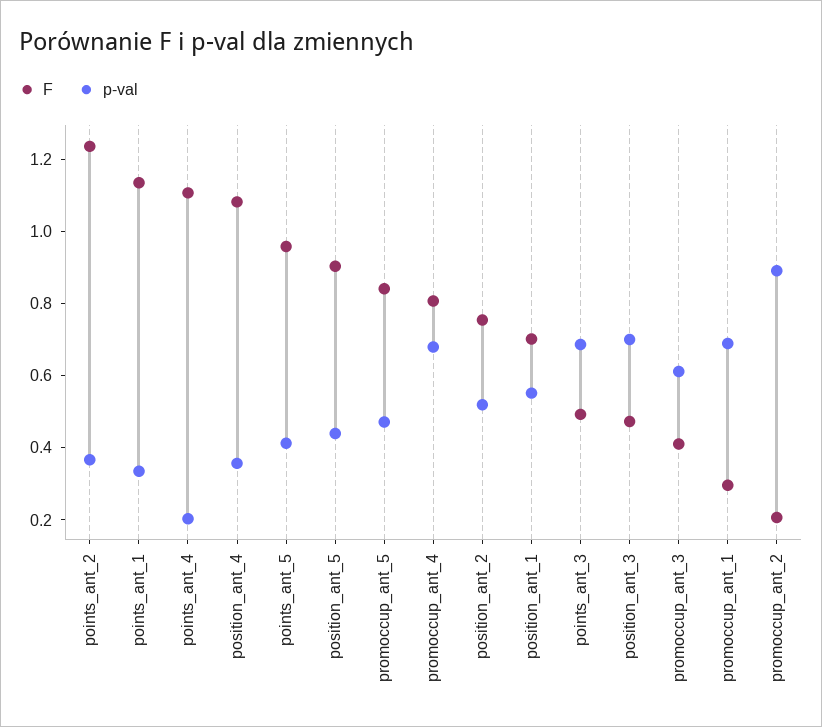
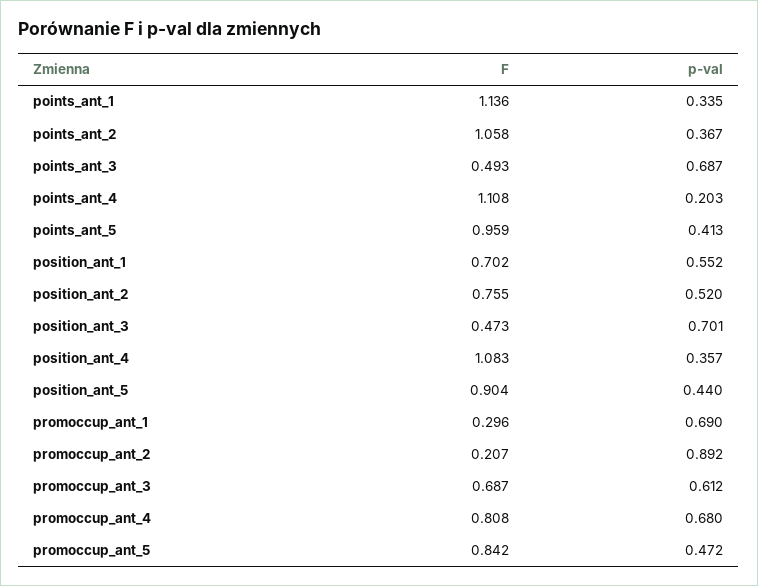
  {
    "F": {
-     "points_ant_2": 1.25,
+     "points_ant_2": 1.058,
      "points_ant_1": 1.136,
      "points_ant_4": 1.108,
      "position_ant_4": 1.083,
      "points_ant_5": 0.959,
      "position_ant_5": 0.904,
      "promoccup_ant_5": 0.842,
      "promoccup_ant_4": 0.808,
      "position_ant_2": 0.755,
      "position_ant_1": 0.702,
      "points_ant_3": 0.493,
      "position_ant_3": 0.473,
-     "promoccup_ant_3": 0.4,
+     "promoccup_ant_3": 0.687,
      "promoccup_ant_1": 0.296,
      "promoccup_ant_2": 0.207
    },
    "p-val": {
      "points_ant_2": 0.367,
      "points_ant_1": 0.335,
      "points_ant_4": 0.203,
      "position_ant_4": 0.357,
      "points_ant_5": 0.413,
      "position_ant_5": 0.44,
      "promoccup_ant_5": 0.472,
      "promoccup_ant_4": 0.68,
      "position_ant_2": 0.52,
      "position_ant_1": 0.552,
      "points_ant_3": 0.687,
      "position_ant_3": 0.701,
      "promoccup_ant_3": 0.612,
      "promoccup_ant_1": 0.69,
      "promoccup_ant_2": 0.892
    }
  }

